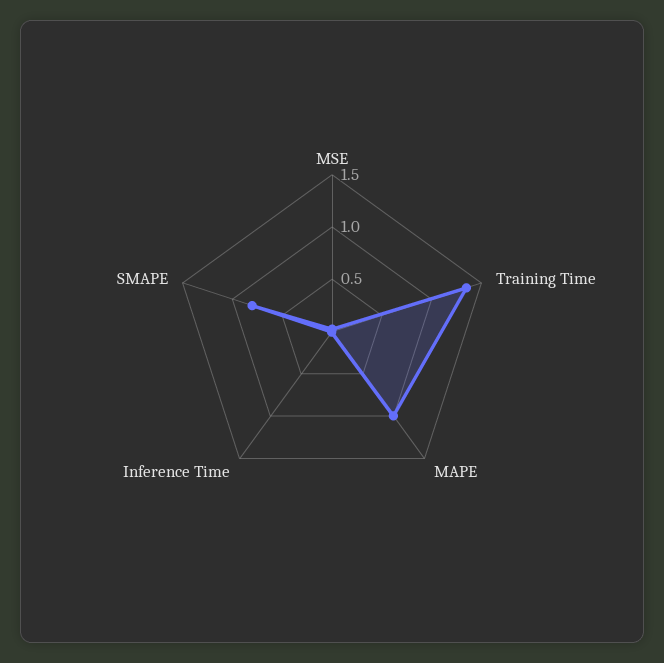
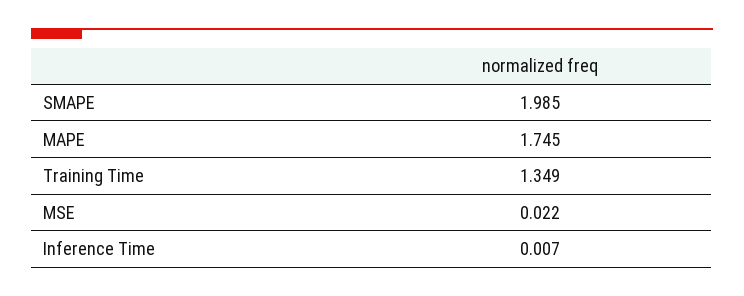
  {
    "MSE": 0.022,
    "Training Time": 1.349,
-   "MAPE": 1,
+   "MAPE": 1.745,
    "Inference Time": 0.007,
-   "SMAPE": 0.8
+   "SMAPE": 1.985
  }

